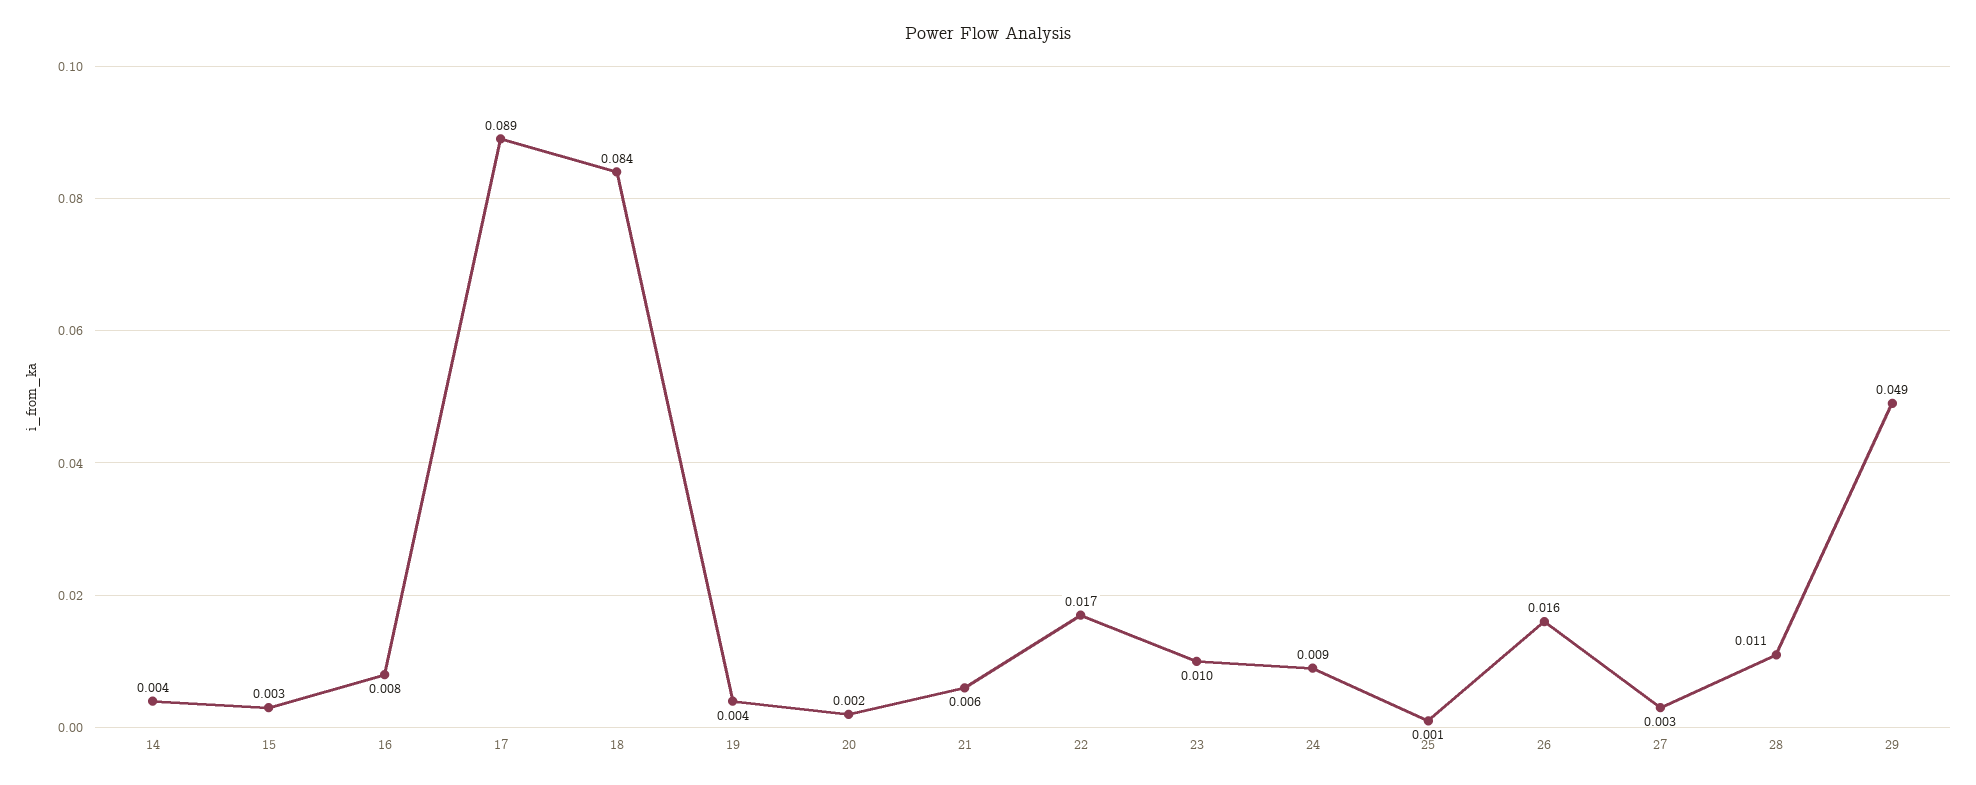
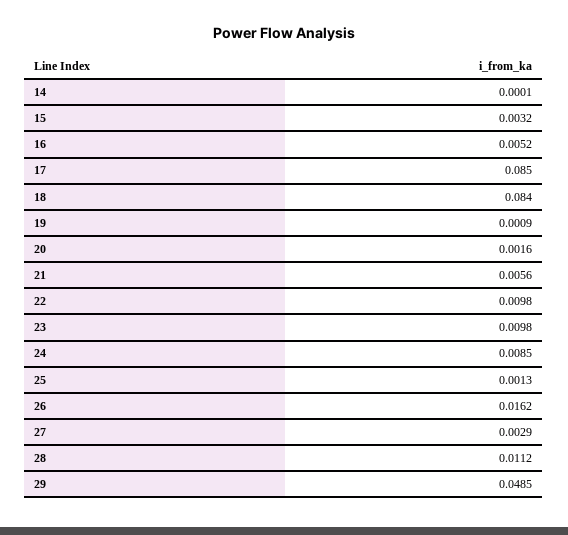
  {
-   "14": 0.004,
+   "14": 0.0001,
    "15": 0.0032,
-   "16": 0.008,
+   "16": 0.0052,
-   "17": 0.089,
+   "17": 0.085,
    "18": 0.084,
-   "19": 0.004,
+   "19": 0.0009,
    "20": 0.0016,
    "21": 0.0056,
-   "22": 0.017,
+   "22": 0.0098,
    "23": 0.0098,
    "24": 0.0085,
    "25": 0.0013,
    "26": 0.0162,
    "27": 0.0029,
    "28": 0.0112,
    "29": 0.0485
  }

